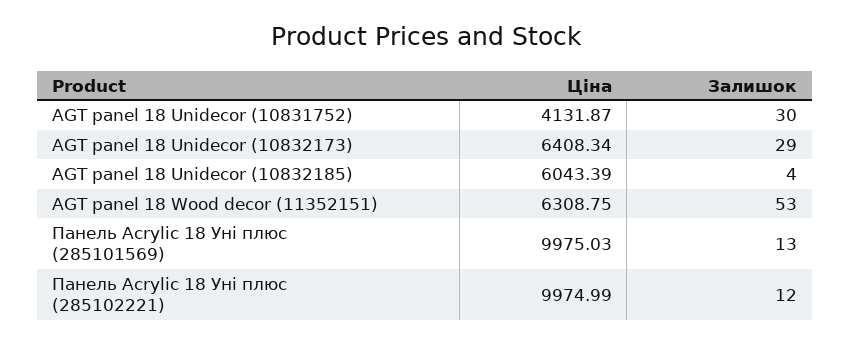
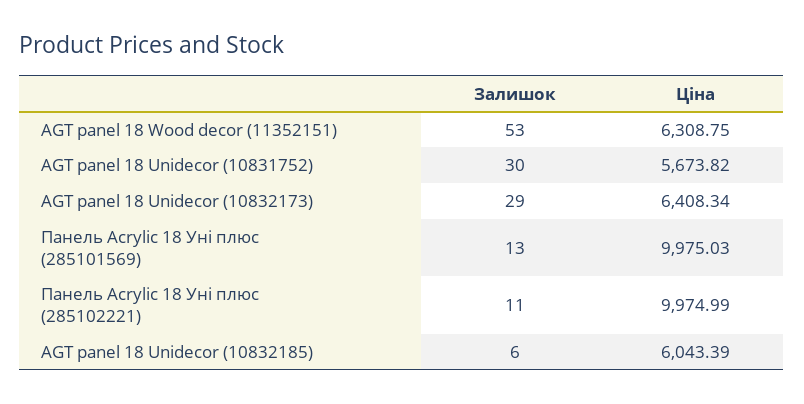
  {
    "Ціна": {
-     "AGT panel 18 Unidecor (10831752)": 4131.87,
+     "AGT panel 18 Unidecor (10831752)": 5673.82,
      "AGT panel 18 Unidecor (10832173)": 6408.34,
      "AGT panel 18 Unidecor (10832185)": 6043.39,
      "AGT panel 18 Wood decor (11352151)": 6308.75,
      "Панель Acrylic 18 Уні плюс (285101569)": 9975.03,
      "Панель Acrylic 18 Уні плюс (285102221)": 9974.99
    },
    "Залишок": {
      "AGT panel 18 Unidecor (10831752)": 30,
      "AGT panel 18 Unidecor (10832173)": 29,
-     "AGT panel 18 Unidecor (10832185)": 4,
+     "AGT panel 18 Unidecor (10832185)": 6,
      "AGT panel 18 Wood decor (11352151)": 53,
      "Панель Acrylic 18 Уні плюс (285101569)": 13,
-     "Панель Acrylic 18 Уні плюс (285102221)": 12
+     "Панель Acrylic 18 Уні плюс (285102221)": 11
    }
  }

